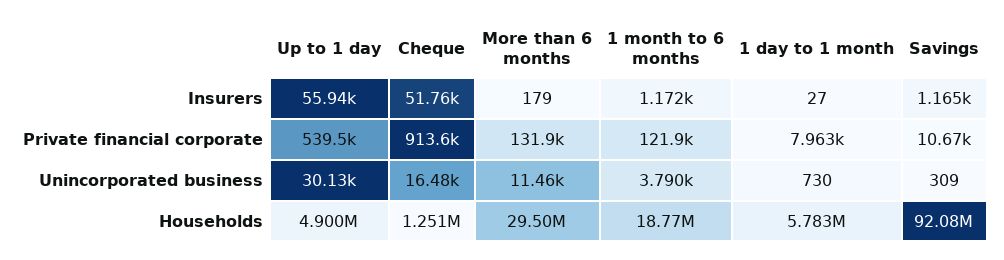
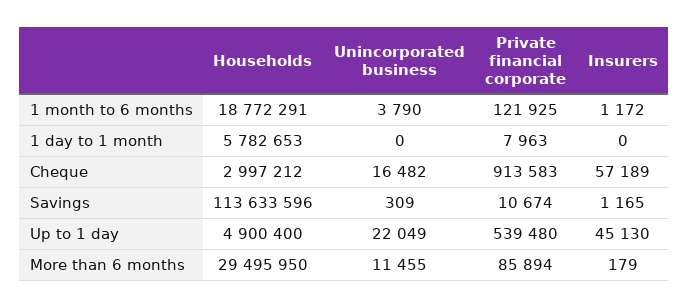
  {
    "Up to 1 day": {
-     "Insurers": 55940,
+     "Insurers": 45130,
      "Private financial corporate": 539480,
-     "Unincorporated business": 30130,
+     "Unincorporated business": 22049,
      "Households": 4900400
    },
    "Cheque": {
-     "Insurers": 51760,
+     "Insurers": 57189,
      "Private financial corporate": 913583,
      "Unincorporated business": 16482,
-     "Households": 1251000
+     "Households": 2997212
    },
    "More than 6 months": {
      "Insurers": 179,
-     "Private financial corporate": 131900,
+     "Private financial corporate": 85894,
      "Unincorporated business": 11455,
      "Households": 29495950
    },
    "1 month to 6 months": {
      "Insurers": 1172,
      "Private financial corporate": 121925,
      "Unincorporated business": 3790,
      "Households": 18772291
    },
    "1 day to 1 month": {
-     "Insurers": 27,
+     "Insurers": 0,
      "Private financial corporate": 7963,
-     "Unincorporated business": 730,
+     "Unincorporated business": 0,
      "Households": 5782653
    },
    "Savings": {
      "Insurers": 1165,
      "Private financial corporate": 10674,
      "Unincorporated business": 309,
-     "Households": 92080000
+     "Households": 113633596
    }
  }

